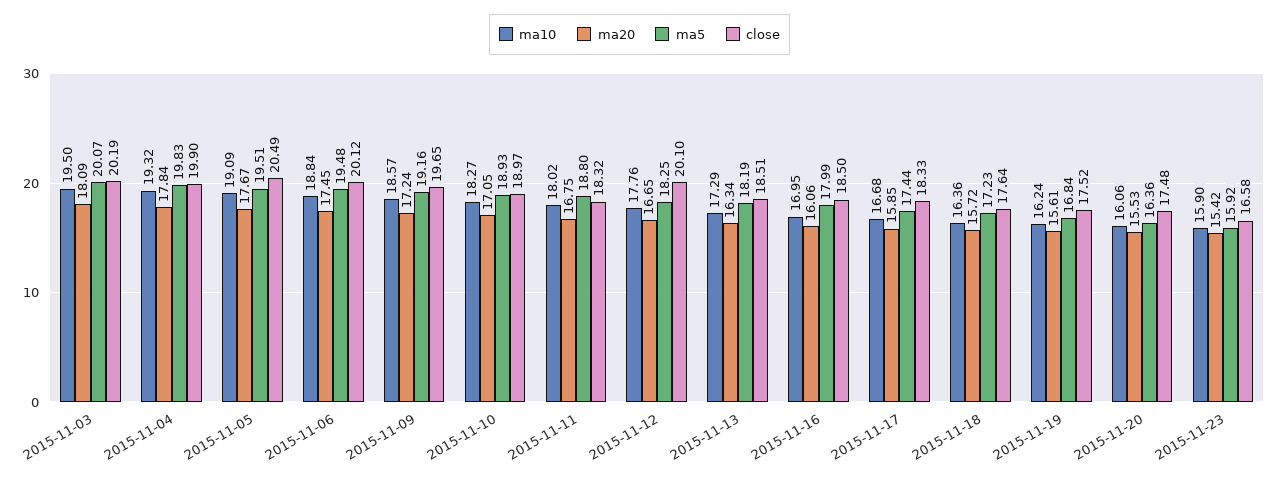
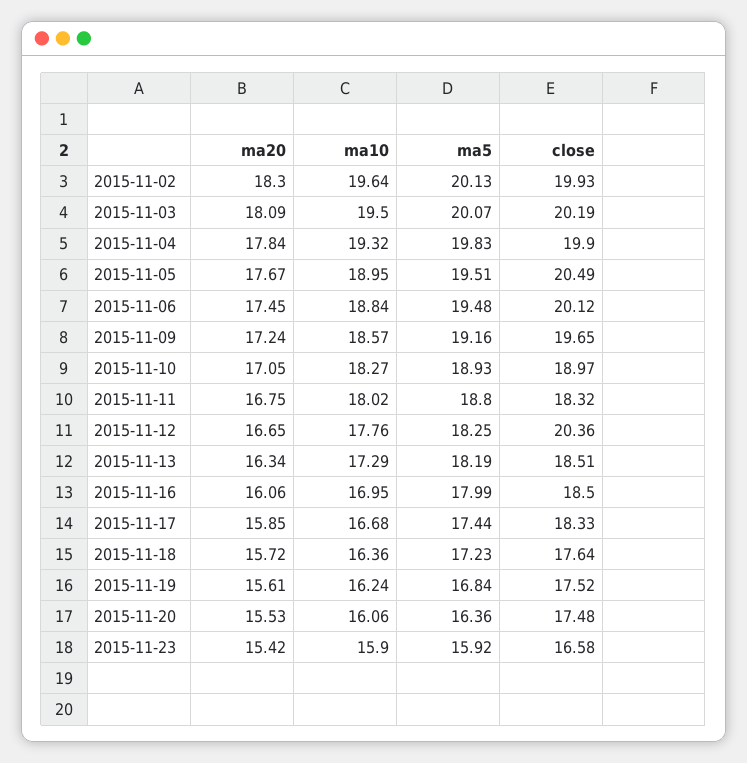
  {
    "ma10": {
      "2015-11-03": 19.5,
      "2015-11-04": 19.32,
-     "2015-11-05": 19.09,
+     "2015-11-05": 18.95,
      "2015-11-06": 18.84,
      "2015-11-09": 18.57,
      "2015-11-10": 18.27,
      "2015-11-11": 18.02,
      "2015-11-12": 17.76,
      "2015-11-13": 17.29,
      "2015-11-16": 16.95,
      "2015-11-17": 16.68,
      "2015-11-18": 16.36,
      "2015-11-19": 16.24,
      "2015-11-20": 16.06,
-     "2015-11-23": 15.9
+     "2015-11-23": 15.9,
+     "2015-11-02": 19.64
    },
    "ma20": {
      "2015-11-03": 18.09,
      "2015-11-04": 17.84,
      "2015-11-05": 17.67,
      "2015-11-06": 17.45,
      "2015-11-09": 17.24,
      "2015-11-10": 17.05,
      "2015-11-11": 16.75,
      "2015-11-12": 16.65,
      "2015-11-13": 16.34,
      "2015-11-16": 16.06,
      "2015-11-17": 15.85,
      "2015-11-18": 15.72,
      "2015-11-19": 15.61,
      "2015-11-20": 15.53,
-     "2015-11-23": 15.42
+     "2015-11-23": 15.42,
+     "2015-11-02": 18.3
    },
    "ma5": {
      "2015-11-03": 20.07,
      "2015-11-04": 19.83,
      "2015-11-05": 19.51,
      "2015-11-06": 19.48,
      "2015-11-09": 19.16,
      "2015-11-10": 18.93,
      "2015-11-11": 18.8,
      "2015-11-12": 18.25,
      "2015-11-13": 18.19,
      "2015-11-16": 17.99,
      "2015-11-17": 17.44,
      "2015-11-18": 17.23,
      "2015-11-19": 16.84,
      "2015-11-20": 16.36,
-     "2015-11-23": 15.92
+     "2015-11-23": 15.92,
+     "2015-11-02": 20.13
    },
    "close": {
      "2015-11-03": 20.19,
      "2015-11-04": 19.9,
      "2015-11-05": 20.49,
      "2015-11-06": 20.12,
      "2015-11-09": 19.65,
      "2015-11-10": 18.97,
      "2015-11-11": 18.32,
-     "2015-11-12": 20.1,
+     "2015-11-12": 20.36,
      "2015-11-13": 18.51,
      "2015-11-16": 18.5,
      "2015-11-17": 18.33,
      "2015-11-18": 17.64,
      "2015-11-19": 17.52,
      "2015-11-20": 17.48,
-     "2015-11-23": 16.58
+     "2015-11-23": 16.58,
+     "2015-11-02": 19.93
    }
  }

